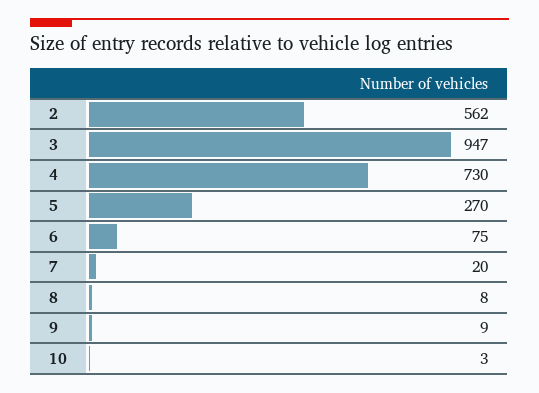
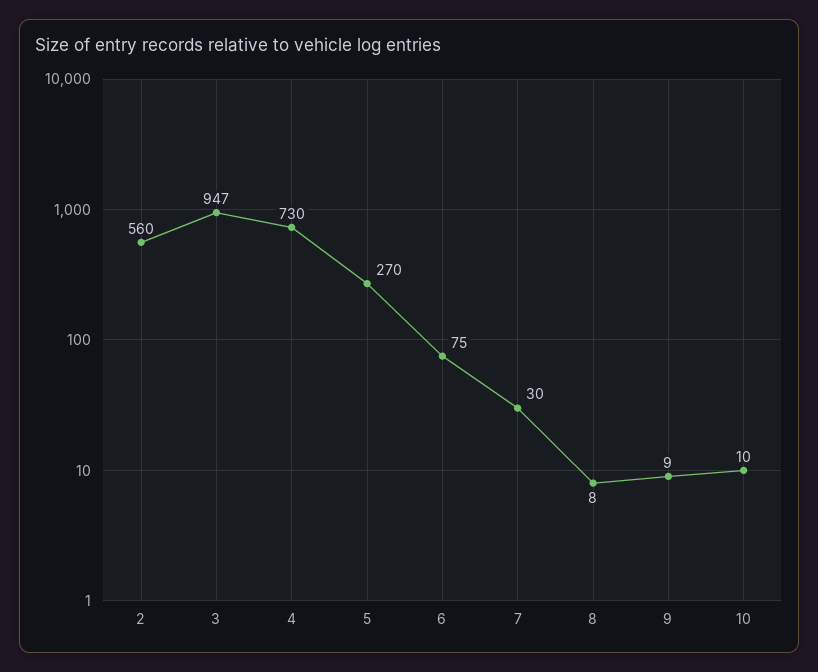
  {
-   "2": 562,
+   "2": 560,
    "3": 947,
    "4": 730,
    "5": 270,
    "6": 75,
-   "7": 20,
+   "7": 30,
    "8": 8,
    "9": 9,
-   "10": 3
+   "10": 10
  }

